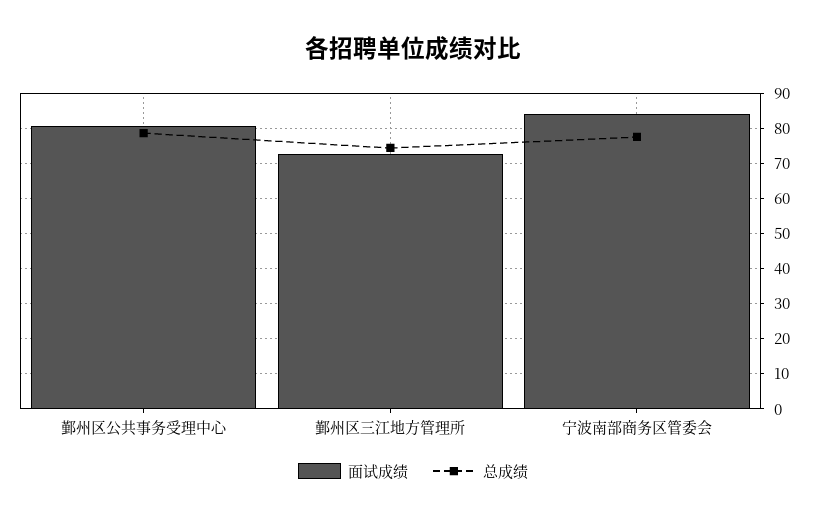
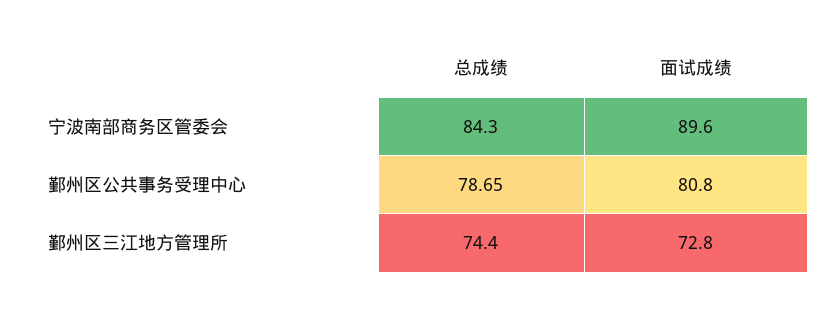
  {
    "面试成绩": {
      "鄞州区公共事务受理中心": 80.8,
      "鄞州区三江地方管理所": 72.8,
-     "宁波南部商务区管委会": 84
+     "宁波南部商务区管委会": 89.6
    },
    "总成绩": {
      "鄞州区公共事务受理中心": 78.65,
      "鄞州区三江地方管理所": 74.4,
-     "宁波南部商务区管委会": 78
+     "宁波南部商务区管委会": 84.3
    }
  }

